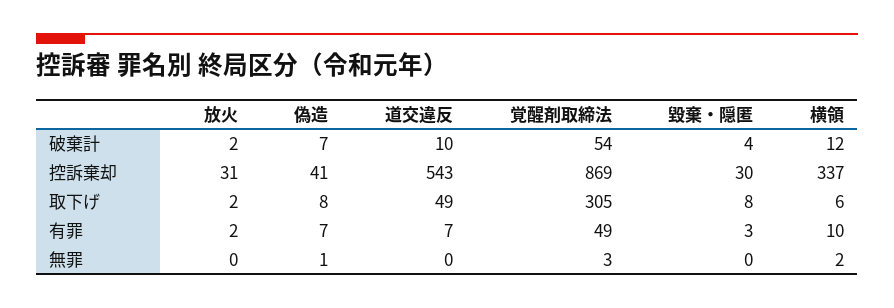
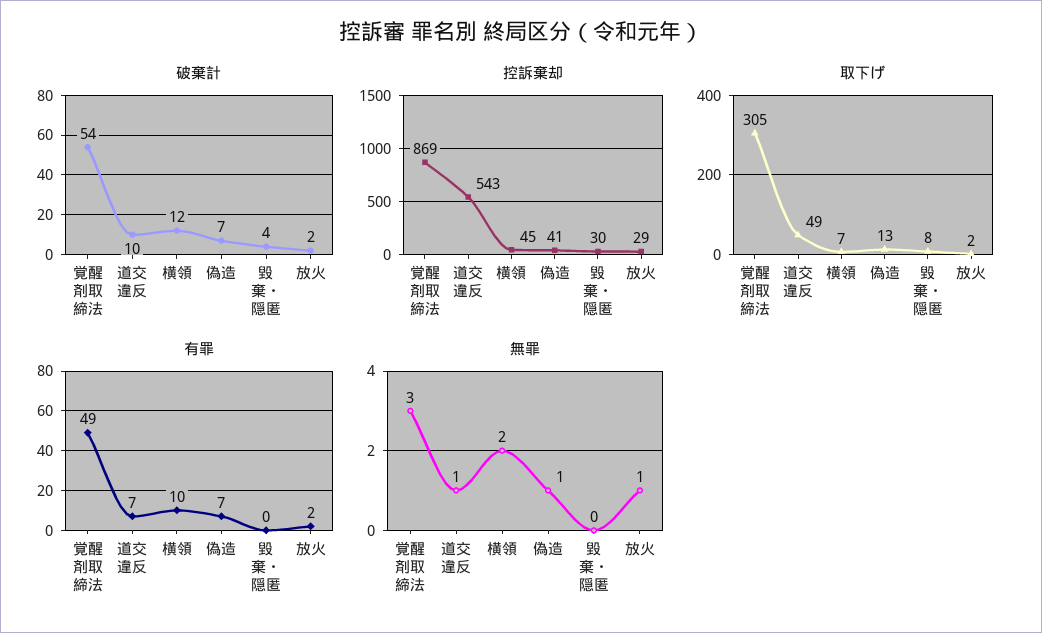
  {
    "破棄計": {
      "放火": 2,
      "偽造": 7,
      "道交違反": 10,
      "覚醒剤取締法": 54,
      "毀棄・隠匿": 4,
      "横領": 12
    },
    "控訴棄却": {
-     "放火": 31,
+     "放火": 29,
      "偽造": 41,
      "道交違反": 543,
      "覚醒剤取締法": 869,
      "毀棄・隠匿": 30,
-     "横領": 337
+     "横領": 45
    },
    "取下げ": {
      "放火": 2,
-     "偽造": 8,
+     "偽造": 13,
      "道交違反": 49,
      "覚醒剤取締法": 305,
      "毀棄・隠匿": 8,
-     "横領": 6
+     "横領": 7
    },
    "有罪": {
      "放火": 2,
      "偽造": 7,
      "道交違反": 7,
      "覚醒剤取締法": 49,
-     "毀棄・隠匿": 3,
+     "毀棄・隠匿": 0,
      "横領": 10
    },
    "無罪": {
-     "放火": 0,
+     "放火": 1,
      "偽造": 1,
-     "道交違反": 0,
+     "道交違反": 1,
      "覚醒剤取締法": 3,
      "毀棄・隠匿": 0,
      "横領": 2
    }
  }

